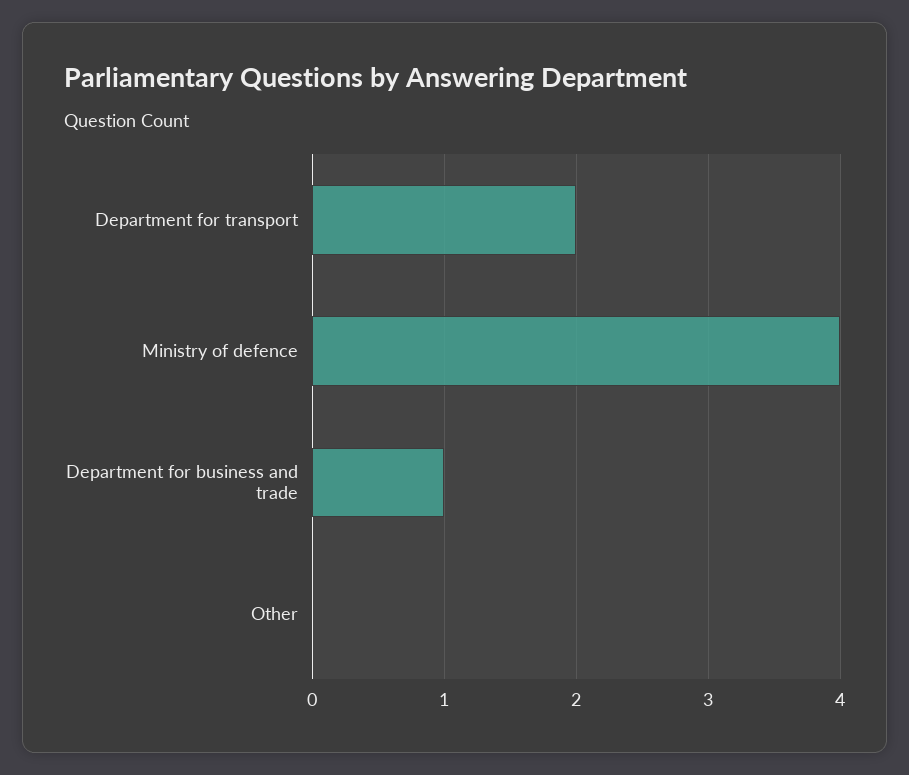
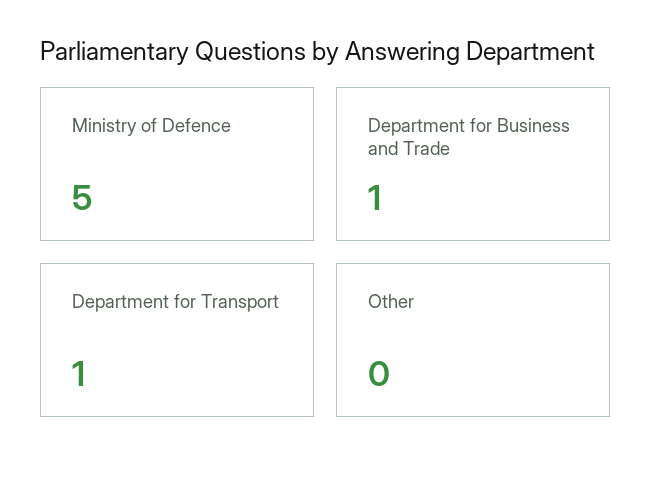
  {
-   "Department for transport": 2,
+   "Department for transport": 1,
-   "Ministry of defence": 4,
+   "Ministry of defence": 5,
    "Department for business and trade": 1,
    "Other": 0
  }

